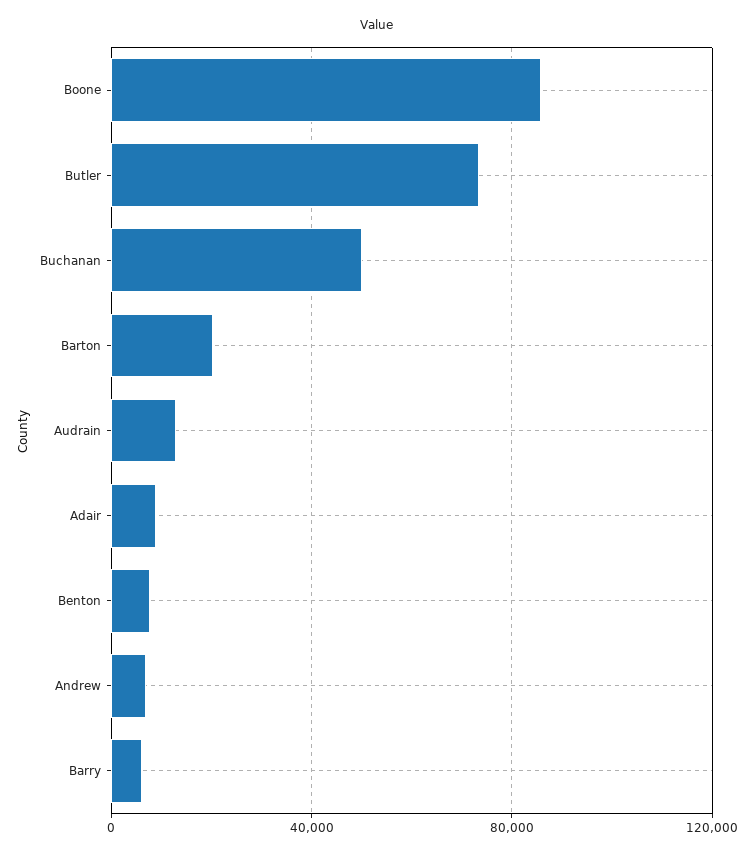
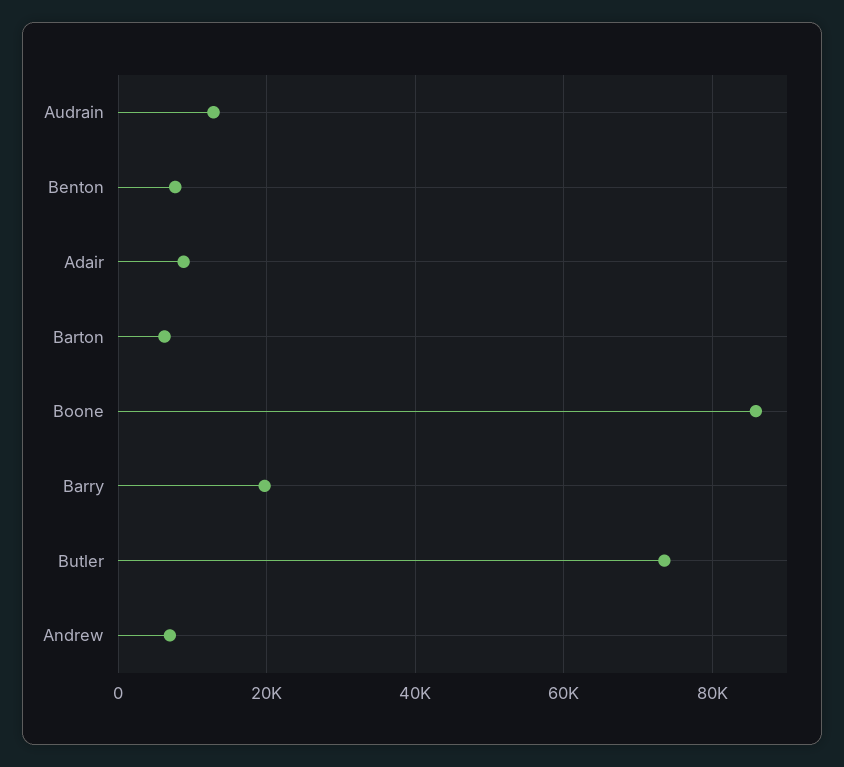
  {
    "Boone": 86000,
    "Butler": 74000,
-   "Buchanan": 50000,
-   "Barton": 20000,
+   "Barton": 6000,
    "Audrain": 12000,
    "Adair": 8000,
    "Benton": 8000,
    "Andrew": 6000,
-   "Barry": 5000
+   "Barry": 20000
  }

